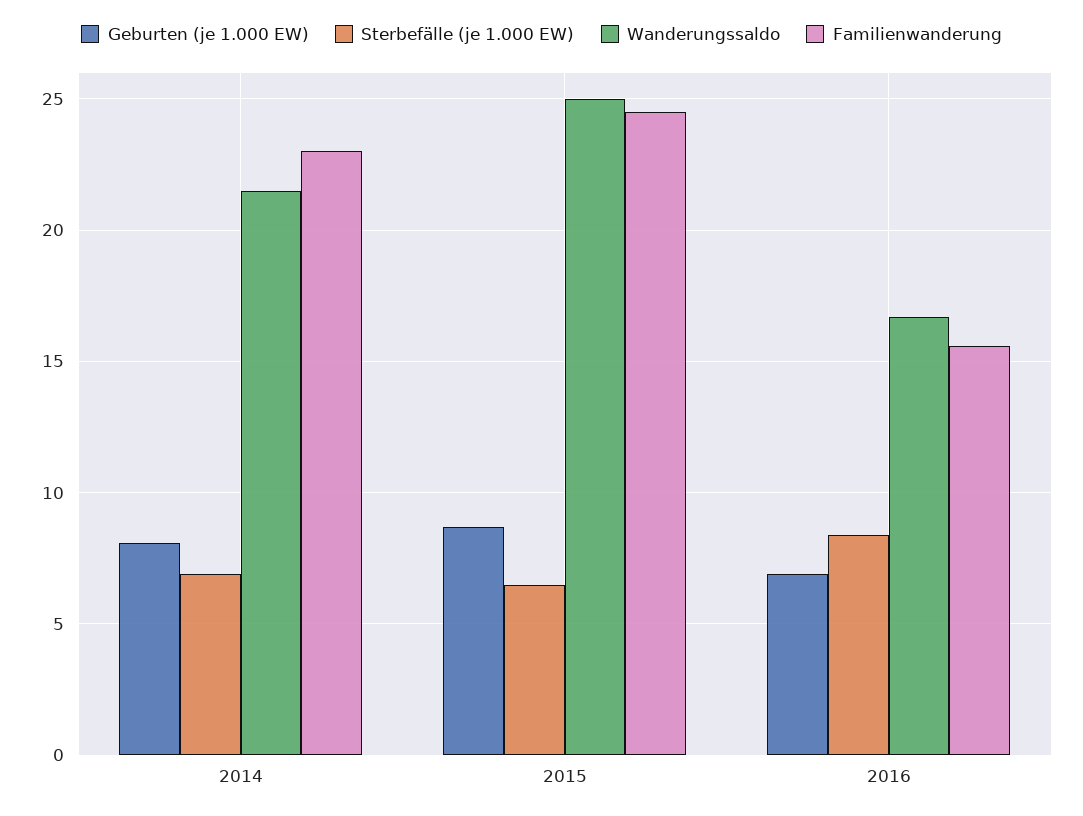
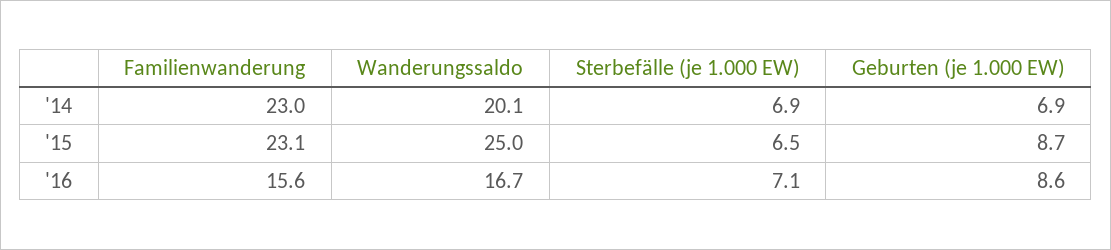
  {
    "Geburten (je 1.000 EW)": {
-     "2014": 8,
+     "2014": 6.9,
      "2015": 8.7,
-     "2016": 7
+     "2016": 8.6
    },
    "Sterbefälle (je 1.000 EW)": {
      "2014": 6.9,
      "2015": 6.5,
-     "2016": 8.5
+     "2016": 7.1
    },
    "Wanderungssaldo": {
-     "2014": 21.5,
+     "2014": 20.1,
      "2015": 25,
      "2016": 16.7
    },
    "Familienwanderung": {
      "2014": 23,
-     "2015": 24.5,
+     "2015": 23.1,
      "2016": 15.6
    }
  }

